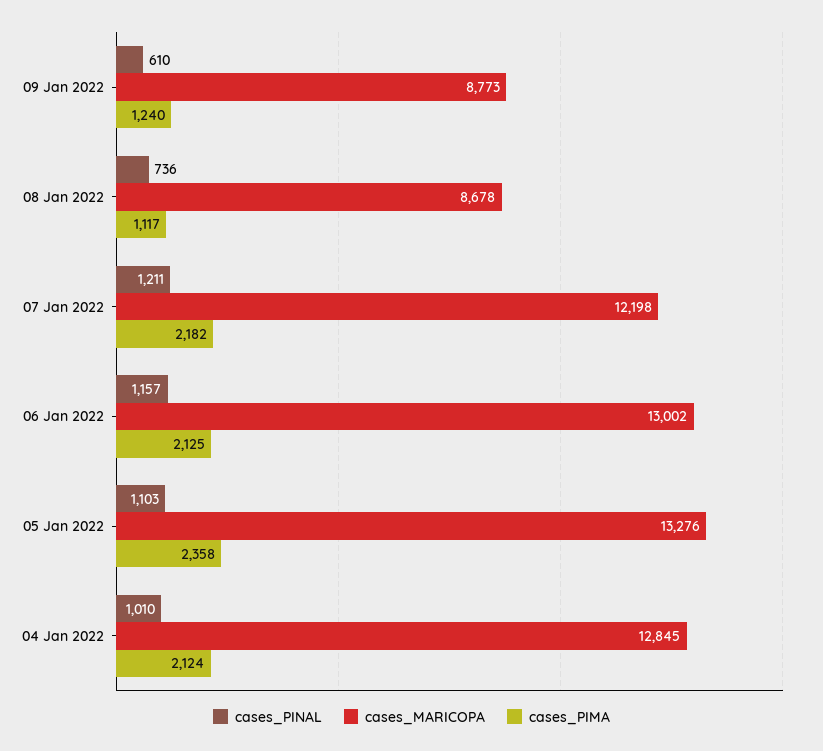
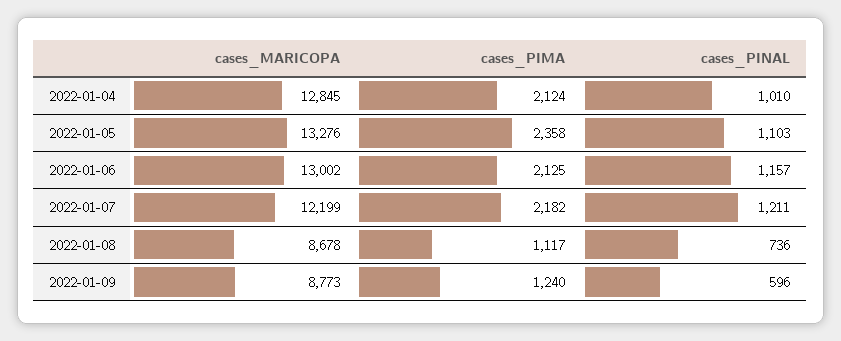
  {
    "cases_PINAL": {
-     "09 Jan 2022": 610,
+     "09 Jan 2022": 596,
      "08 Jan 2022": 736,
      "07 Jan 2022": 1211,
      "06 Jan 2022": 1157,
      "05 Jan 2022": 1103,
      "04 Jan 2022": 1010
    },
    "cases_MARICOPA": {
      "09 Jan 2022": 8773,
      "08 Jan 2022": 8678,
-     "07 Jan 2022": 12198,
+     "07 Jan 2022": 12199,
      "06 Jan 2022": 13002,
      "05 Jan 2022": 13276,
      "04 Jan 2022": 12845
    },
    "cases_PIMA": {
      "09 Jan 2022": 1240,
      "08 Jan 2022": 1117,
      "07 Jan 2022": 2182,
      "06 Jan 2022": 2125,
      "05 Jan 2022": 2358,
      "04 Jan 2022": 2124
    }
  }

